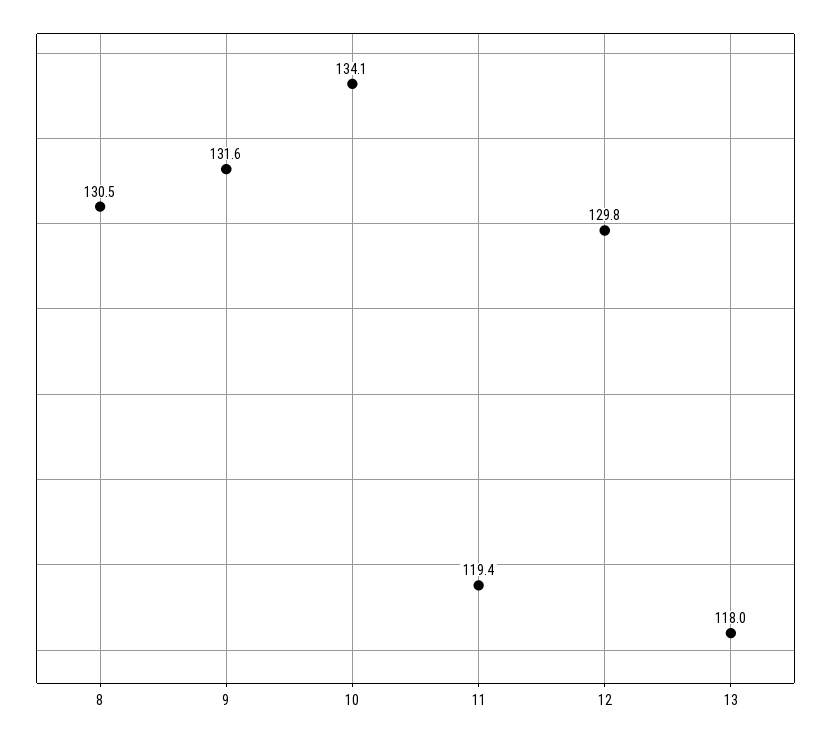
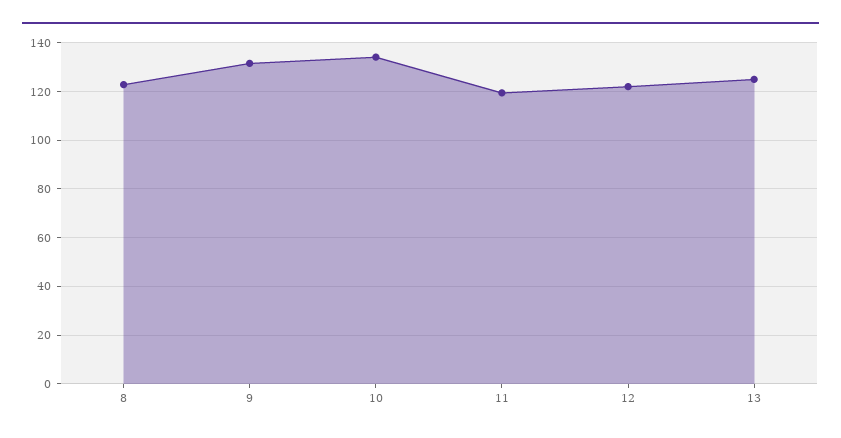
  {
-   "8": 130.5,
+   "8": 122.5,
    "9": 131.6,
    "10": 134.1,
    "11": 119.4,
-   "12": 129.8,
+   "12": 122.5,
-   "13": 118
+   "13": 125
  }

